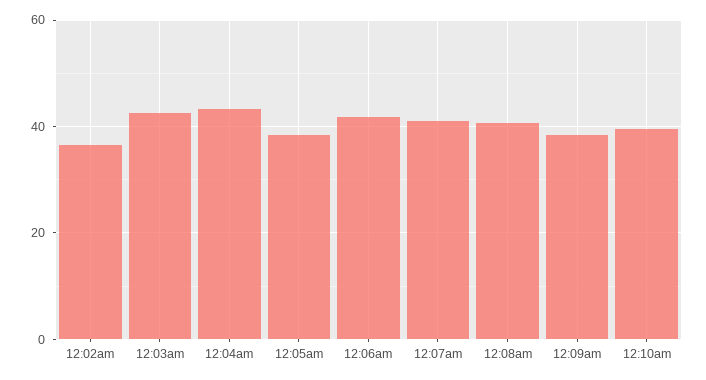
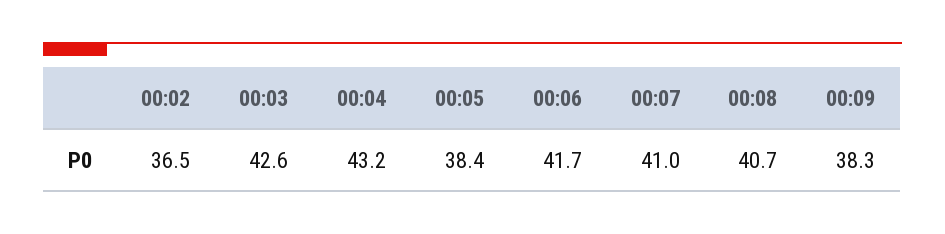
  {
    "12:02am": 36.5,
    "12:03am": 42.6,
    "12:04am": 43.2,
    "12:05am": 38.4,
    "12:06am": 41.7,
    "12:07am": 41,
    "12:08am": 40.7,
-   "12:09am": 38.3,
+   "12:09am": 38.3
-   "12:10am": 40
  }

